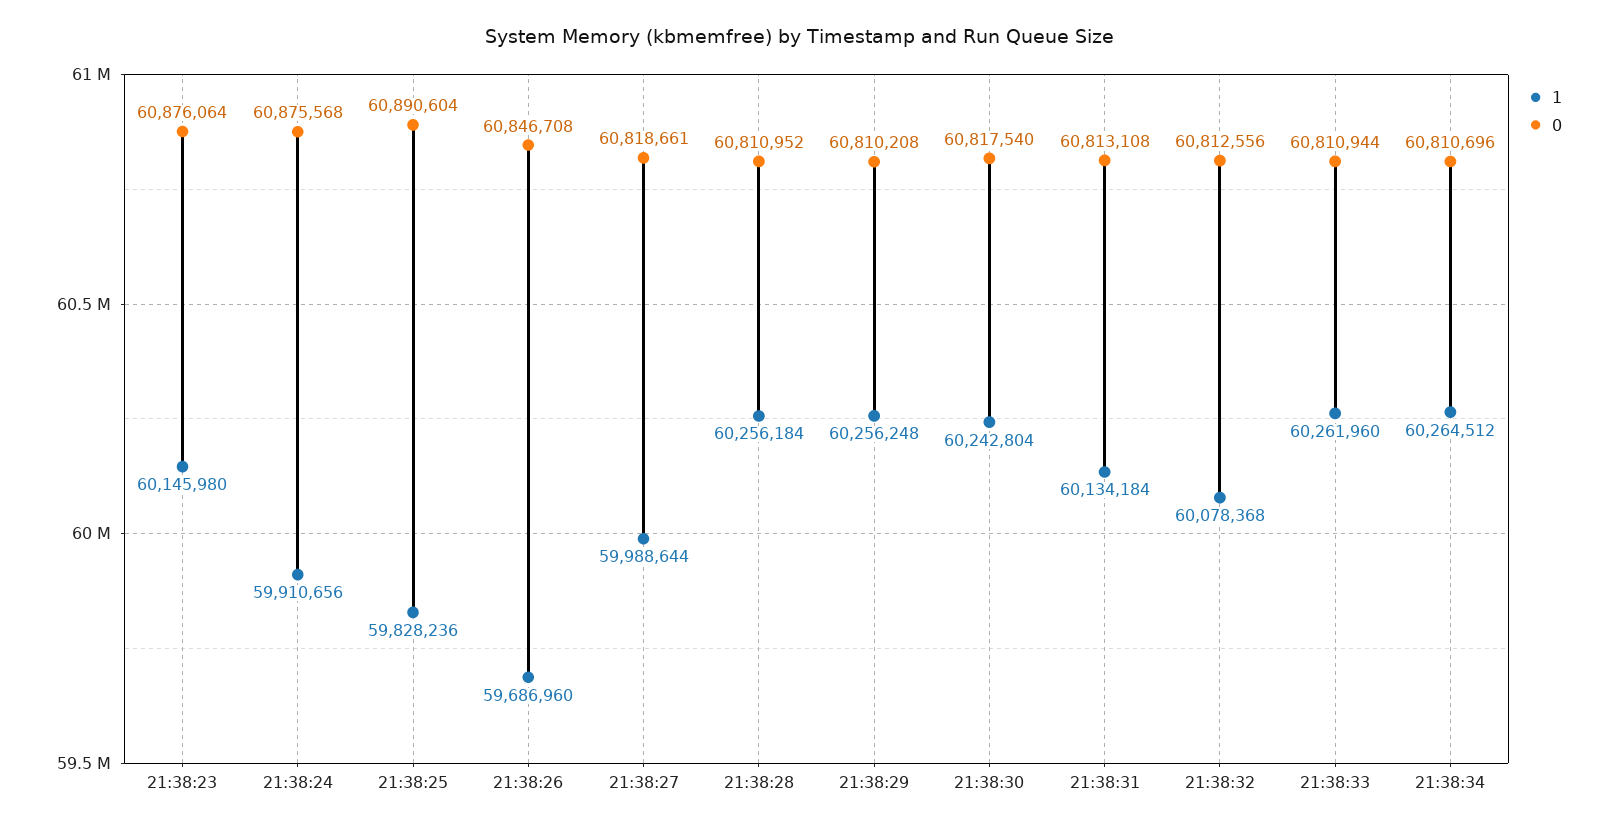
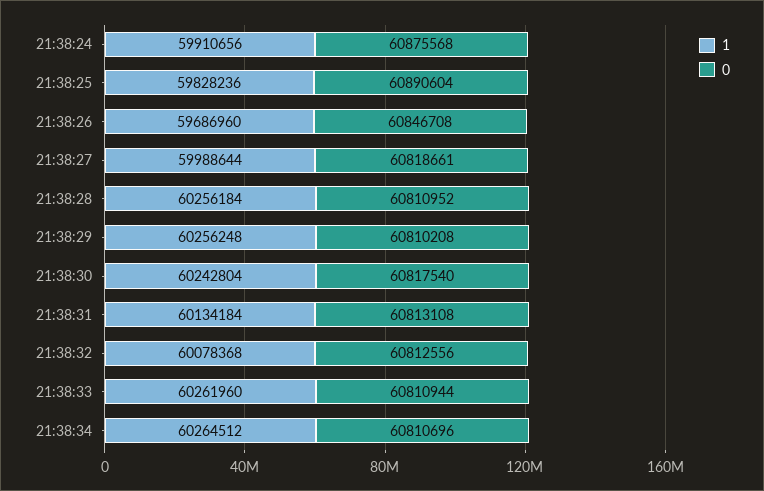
  {
    "1": {
-     "21:38:23": 60145980,
      "21:38:24": 59910656,
      "21:38:25": 59828236,
      "21:38:26": 59686960,
      "21:38:27": 59988644,
      "21:38:28": 60256184,
      "21:38:29": 60256248,
      "21:38:30": 60242804,
      "21:38:31": 60134184,
      "21:38:32": 60078368,
      "21:38:33": 60261960,
      "21:38:34": 60264512
    },
    "0": {
-     "21:38:23": 60876064,
      "21:38:24": 60875568,
      "21:38:25": 60890604,
      "21:38:26": 60846708,
      "21:38:27": 60818661,
      "21:38:28": 60810952,
      "21:38:29": 60810208,
      "21:38:30": 60817540,
      "21:38:31": 60813108,
      "21:38:32": 60812556,
      "21:38:33": 60810944,
      "21:38:34": 60810696
    }
  }

